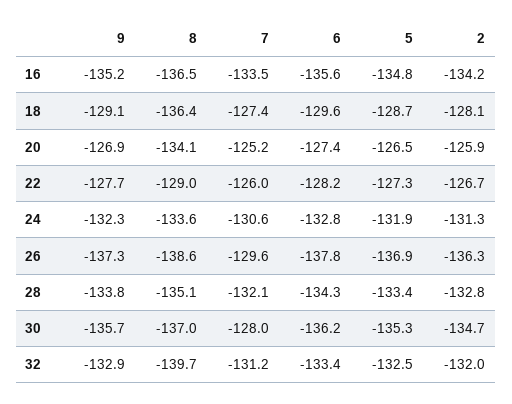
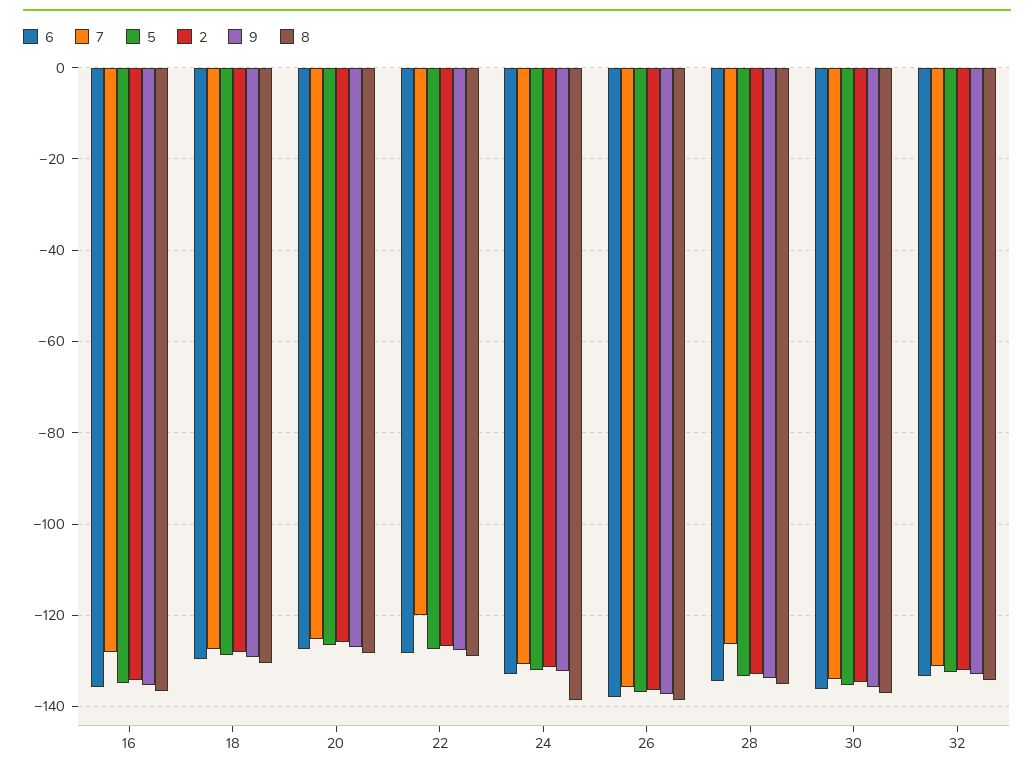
  {
    "9": {
      "16": -135.2,
      "18": -129.1,
      "20": -126.9,
      "22": -127.7,
      "24": -132.3,
      "26": -137.3,
      "28": -133.8,
      "30": -135.7,
      "32": -132.9
    },
    "8": {
      "16": -136.5,
-     "18": -136.4,
+     "18": -130,
-     "20": -134.1,
+     "20": -128,
      "22": -129,
-     "24": -133.6,
+     "24": -138,
      "26": -138.6,
      "28": -135.1,
      "30": -137,
-     "32": -139.7
+     "32": -134
    },
    "7": {
-     "16": -133.5,
+     "16": -128,
      "18": -127.4,
      "20": -125.2,
-     "22": -126,
+     "22": -120,
      "24": -130.6,
-     "26": -129.6,
+     "26": -136,
-     "28": -132.1,
+     "28": -126,
-     "30": -128,
+     "30": -134,
      "32": -131.2
    },
    "6": {
      "16": -135.6,
      "18": -129.6,
      "20": -127.4,
      "22": -128.2,
      "24": -132.8,
      "26": -137.8,
      "28": -134.3,
      "30": -136.2,
      "32": -133.4
    },
    "5": {
      "16": -134.8,
      "18": -128.7,
      "20": -126.5,
      "22": -127.3,
      "24": -131.9,
      "26": -136.9,
      "28": -133.4,
      "30": -135.3,
      "32": -132.5
    },
    "2": {
      "16": -134.2,
      "18": -128.1,
      "20": -125.9,
      "22": -126.7,
      "24": -131.3,
      "26": -136.3,
      "28": -132.8,
      "30": -134.7,
      "32": -132
    }
  }

